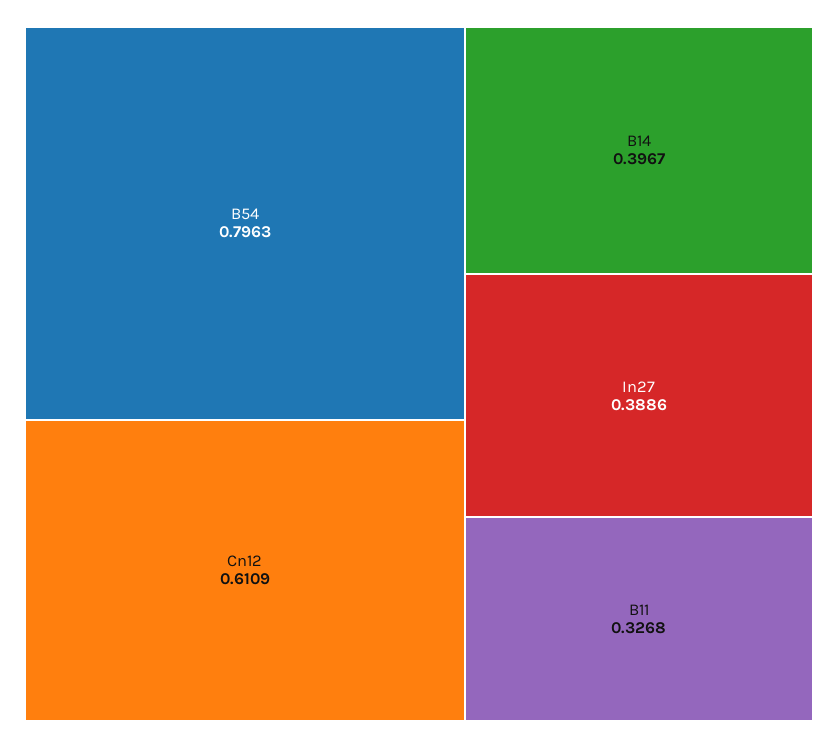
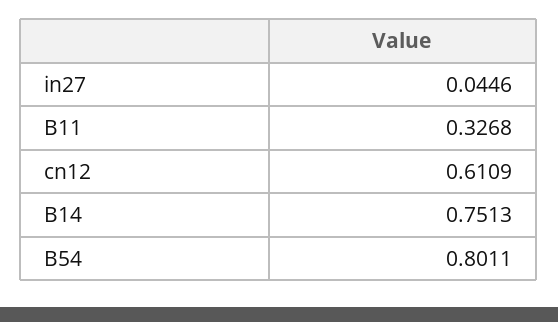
  {
-   "B54": 0.7963,
+   "B54": 0.8011,
    "Cn12": 0.6109,
-   "B14": 0.3967,
+   "B14": 0.7513,
-   "In27": 0.3886,
+   "In27": 0.0446,
    "B11": 0.3268
  }

